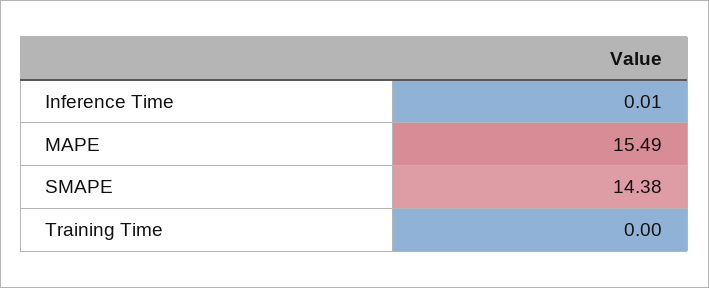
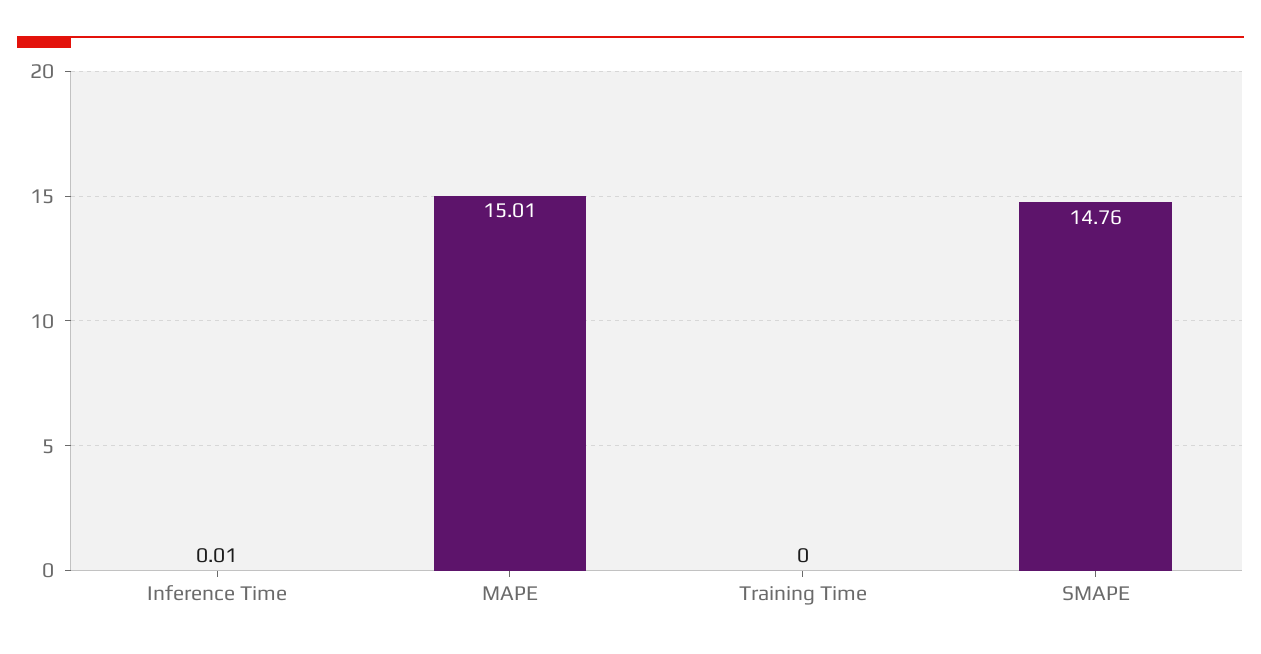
  {
    "Inference Time": 0.01,
-   "MAPE": 15.49,
+   "MAPE": 15.01,
-   "SMAPE": 14.38,
+   "SMAPE": 14.76,
    "Training Time": 0
  }

